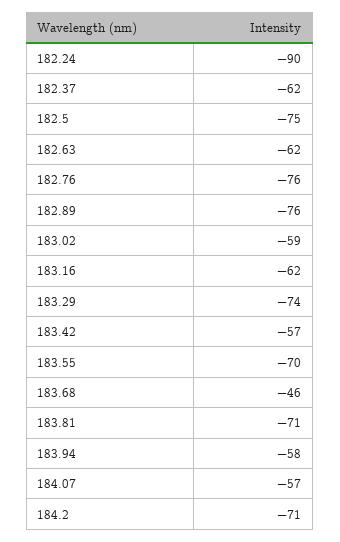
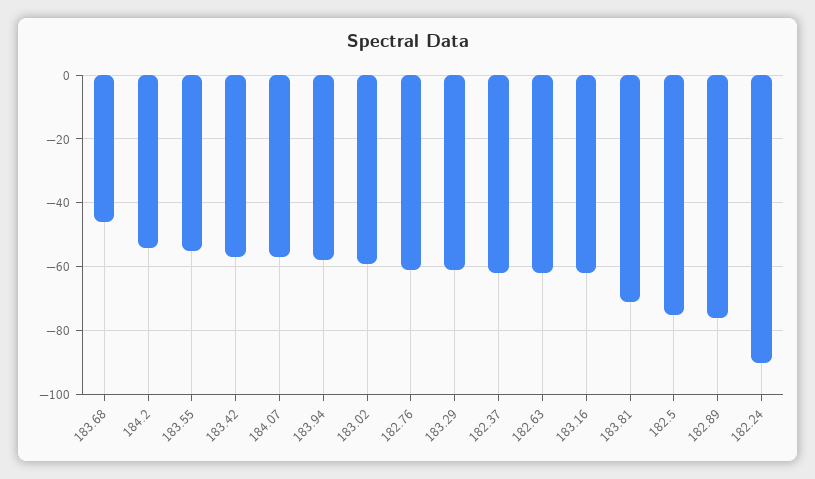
  {
    "182.24": -90,
    "182.37": -62,
    "182.5": -75,
    "182.63": -62,
-   "182.76": -76,
+   "182.76": -60,
    "182.89": -76,
    "183.02": -59,
    "183.16": -62,
-   "183.29": -74,
+   "183.29": -60,
    "183.42": -57,
-   "183.55": -70,
+   "183.55": -55,
    "183.68": -46,
    "183.81": -71,
    "183.94": -58,
    "184.07": -57,
-   "184.2": -71
+   "184.2": -55
  }

